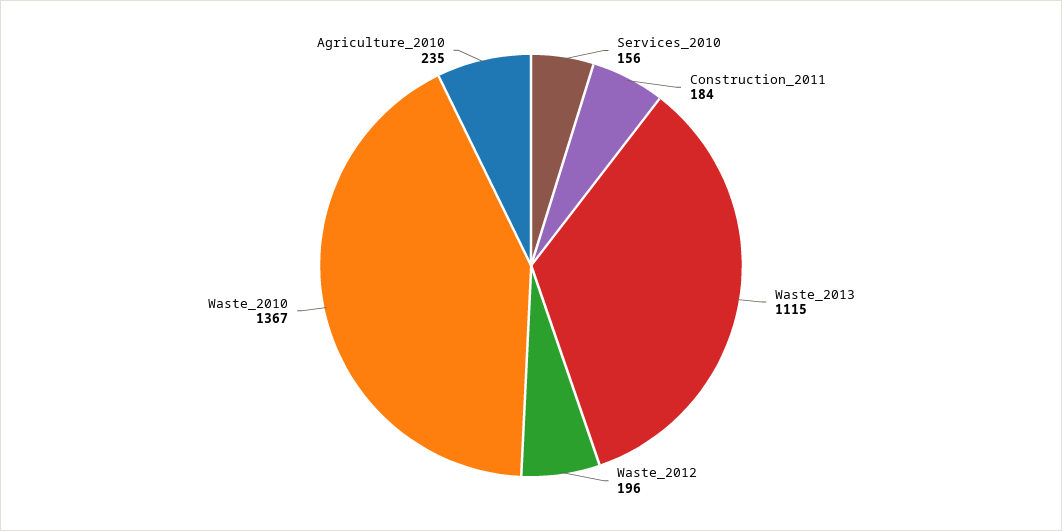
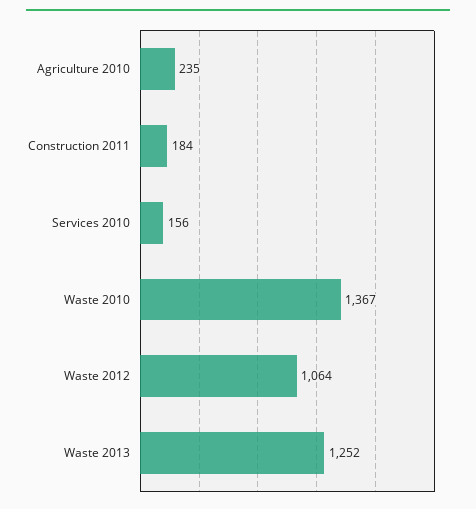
  {
    "Services_2010": 156,
    "Construction_2011": 184,
-   "Waste_2013": 1115,
+   "Waste_2013": 1252,
-   "Waste_2012": 196,
+   "Waste_2012": 1064,
    "Waste_2010": 1367,
    "Agriculture_2010": 235
  }

